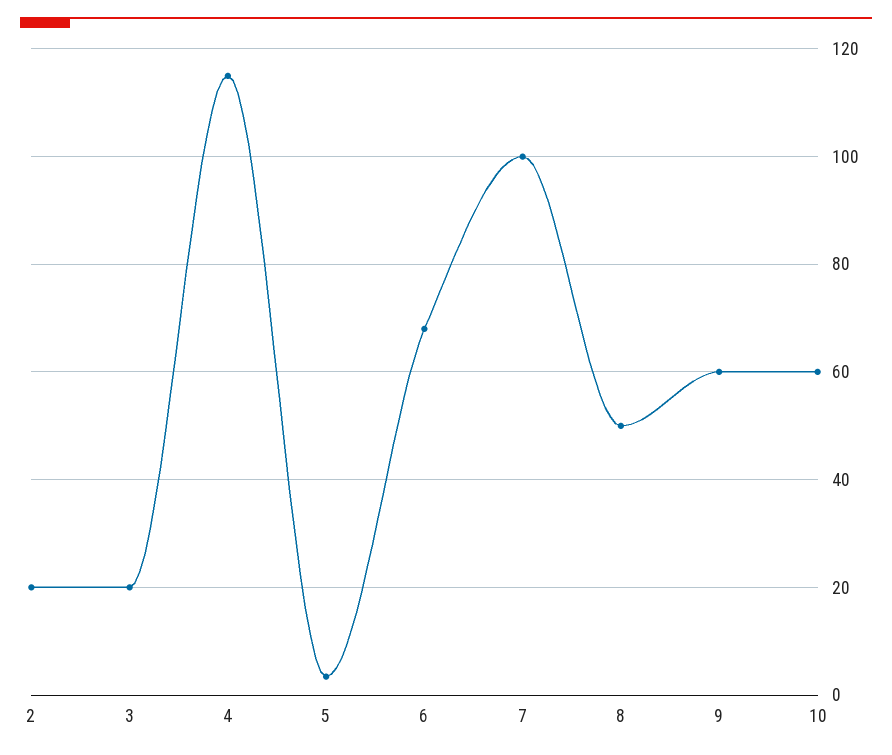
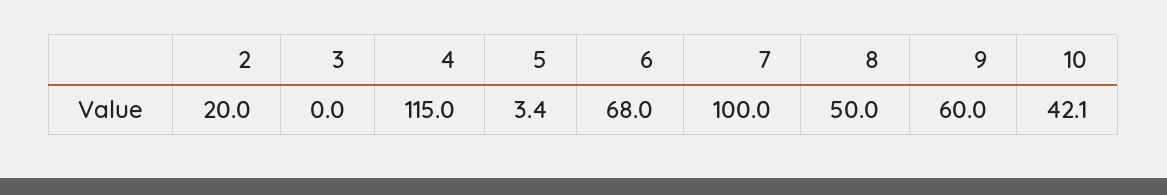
  {
    "2": 20,
-   "3": 20,
+   "3": 0,
    "4": 115,
    "5": 3.4,
    "6": 68,
    "7": 100,
    "8": 50,
    "9": 60,
-   "10": 60
+   "10": 42.1
  }

